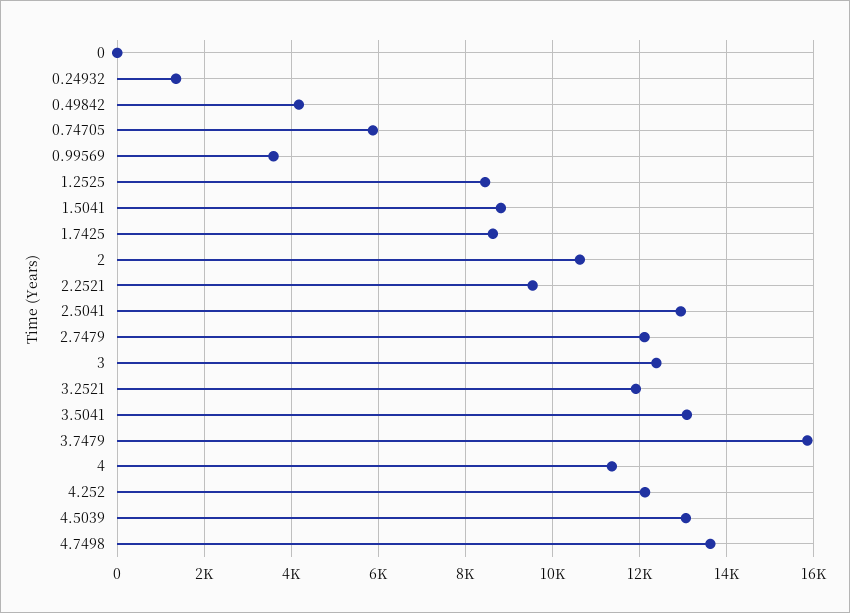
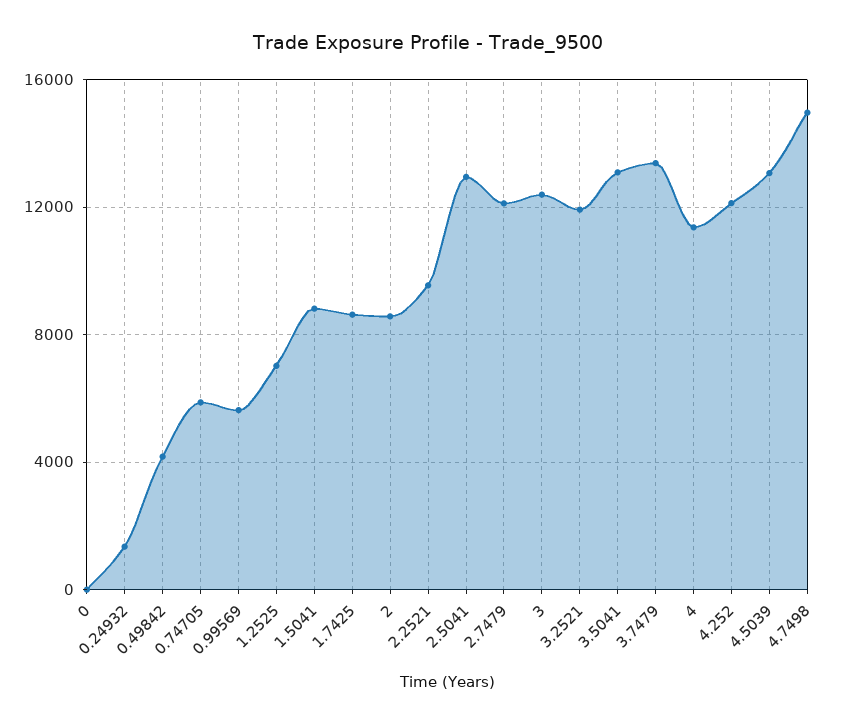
  {
    "0": 0,
    "0.24932": 1400,
    "0.49842": 4200,
    "0.74705": 5800,
-   "0.99569": 3600,
+   "0.99569": 5500,
-   "1.2525": 8400,
+   "1.2525": 7000,
    "1.5041": 8800,
    "1.7425": 8600,
-   "2": 10600,
+   "2": 8500,
    "2.2521": 9600,
    "2.5041": 13000,
    "2.7479": 12200,
    "3": 12400,
    "3.2521": 12000,
    "3.5041": 13000,
-   "3.7479": 15800,
+   "3.7479": 13500,
    "4": 11400,
    "4.252": 12200,
    "4.5039": 13000,
-   "4.7498": 13600
+   "4.7498": 15000
  }

